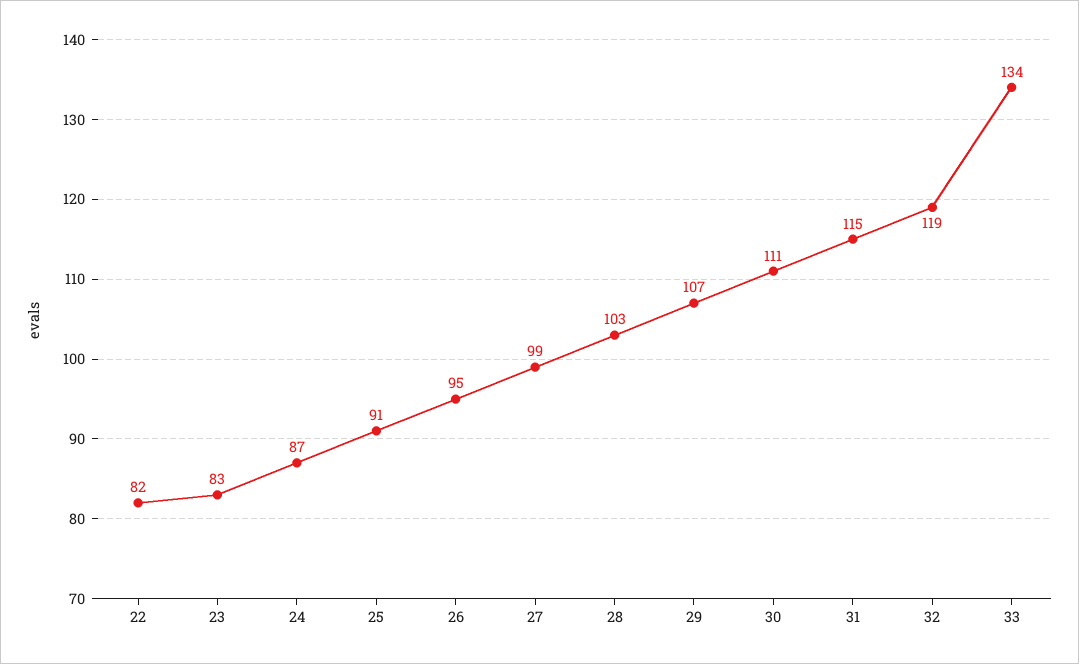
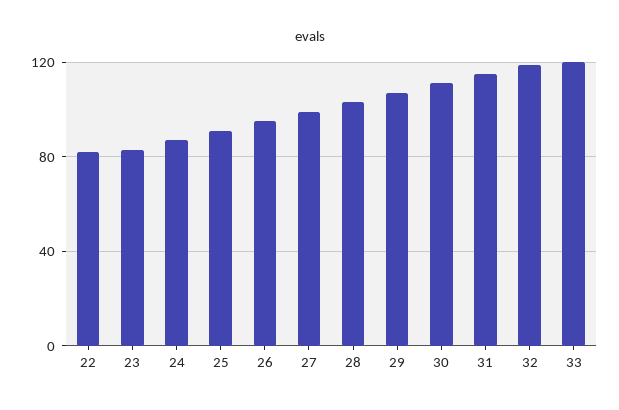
  {
    "22": 82,
    "23": 83,
    "24": 87,
    "25": 91,
    "26": 95,
    "27": 99,
    "28": 103,
    "29": 107,
    "30": 111,
    "31": 115,
    "32": 119,
-   "33": 134
+   "33": 120
  }

